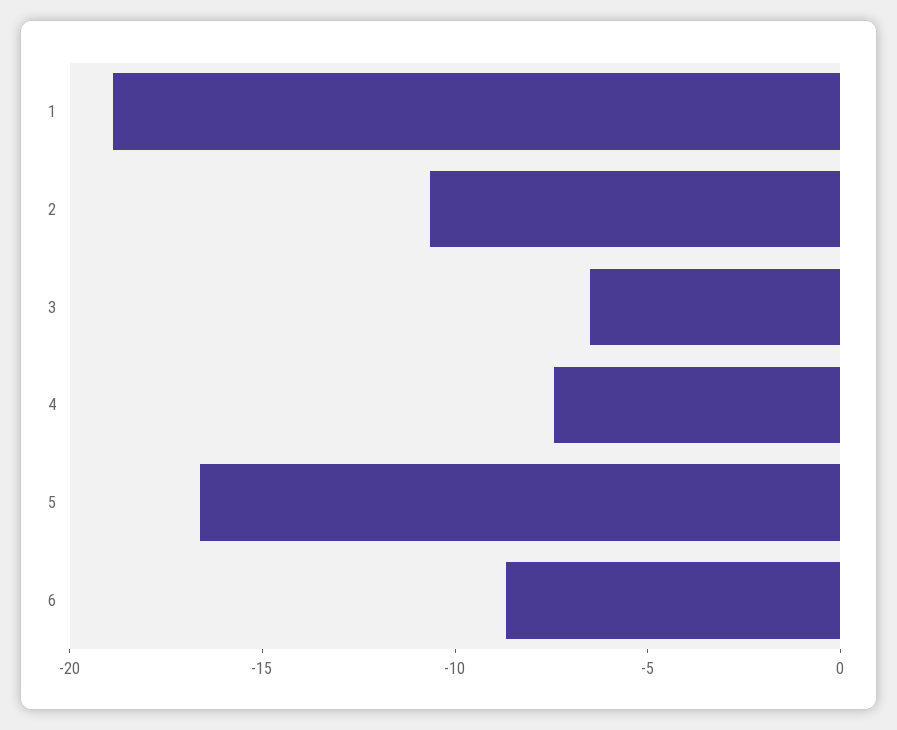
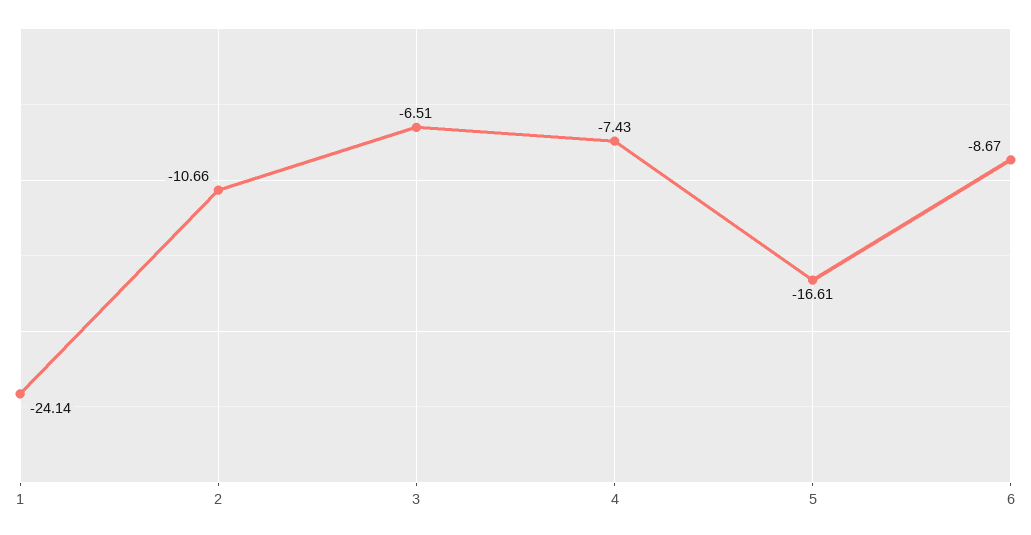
  {
-   "1": -19,
+   "1": -24.14,
    "2": -10.66,
    "3": -6.51,
    "4": -7.43,
    "5": -16.61,
    "6": -8.67
  }

